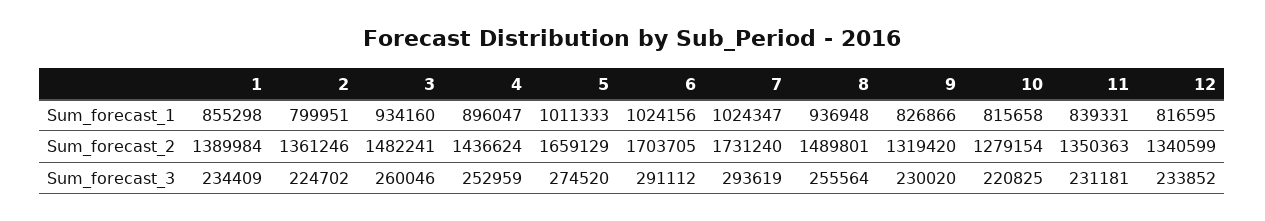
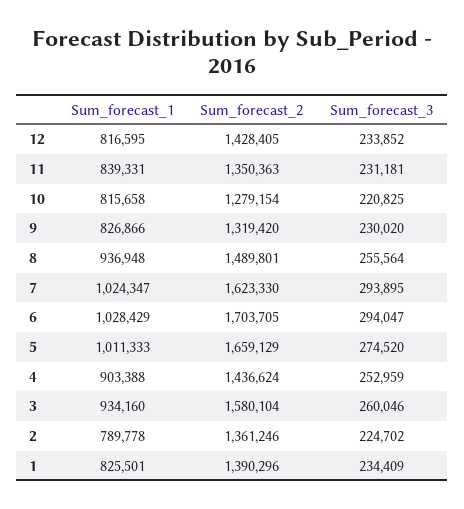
  {
    "1": {
-     "Sum_forecast_1": 855298,
+     "Sum_forecast_1": 825501,
-     "Sum_forecast_2": 1389984,
+     "Sum_forecast_2": 1390296,
      "Sum_forecast_3": 234409
    },
    "2": {
-     "Sum_forecast_1": 799951,
+     "Sum_forecast_1": 789778,
      "Sum_forecast_2": 1361246,
      "Sum_forecast_3": 224702
    },
    "3": {
      "Sum_forecast_1": 934160,
-     "Sum_forecast_2": 1482241,
+     "Sum_forecast_2": 1580104,
      "Sum_forecast_3": 260046
    },
    "4": {
-     "Sum_forecast_1": 896047,
+     "Sum_forecast_1": 903388,
      "Sum_forecast_2": 1436624,
      "Sum_forecast_3": 252959
    },
    "5": {
      "Sum_forecast_1": 1011333,
      "Sum_forecast_2": 1659129,
      "Sum_forecast_3": 274520
    },
    "6": {
-     "Sum_forecast_1": 1024156,
+     "Sum_forecast_1": 1028429,
      "Sum_forecast_2": 1703705,
-     "Sum_forecast_3": 291112
+     "Sum_forecast_3": 294047
    },
    "7": {
      "Sum_forecast_1": 1024347,
-     "Sum_forecast_2": 1731240,
+     "Sum_forecast_2": 1623330,
-     "Sum_forecast_3": 293619
+     "Sum_forecast_3": 293895
    },
    "8": {
      "Sum_forecast_1": 936948,
      "Sum_forecast_2": 1489801,
      "Sum_forecast_3": 255564
    },
    "9": {
      "Sum_forecast_1": 826866,
      "Sum_forecast_2": 1319420,
      "Sum_forecast_3": 230020
    },
    "10": {
      "Sum_forecast_1": 815658,
      "Sum_forecast_2": 1279154,
      "Sum_forecast_3": 220825
    },
    "11": {
      "Sum_forecast_1": 839331,
      "Sum_forecast_2": 1350363,
      "Sum_forecast_3": 231181
    },
    "12": {
      "Sum_forecast_1": 816595,
-     "Sum_forecast_2": 1340599,
+     "Sum_forecast_2": 1428405,
      "Sum_forecast_3": 233852
    }
  }

